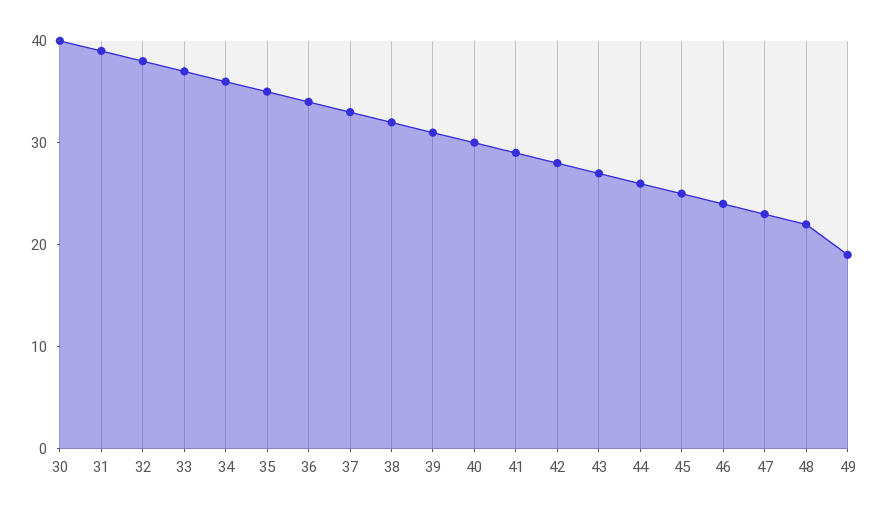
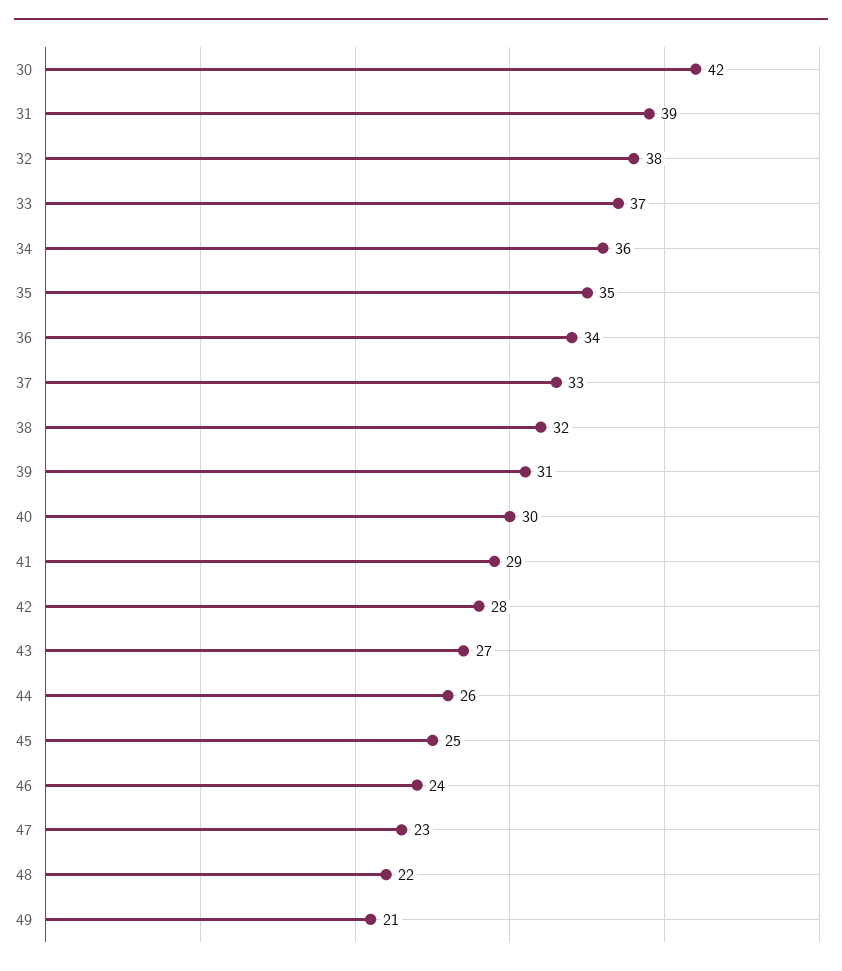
  {
-   "30": 40,
+   "30": 42,
    "31": 39,
    "32": 38,
    "33": 37,
    "34": 36,
    "35": 35,
    "36": 34,
    "37": 33,
    "38": 32,
    "39": 31,
    "40": 30,
    "41": 29,
    "42": 28,
    "43": 27,
    "44": 26,
    "45": 25,
    "46": 24,
    "47": 23,
    "48": 22,
-   "49": 19
+   "49": 21
  }

